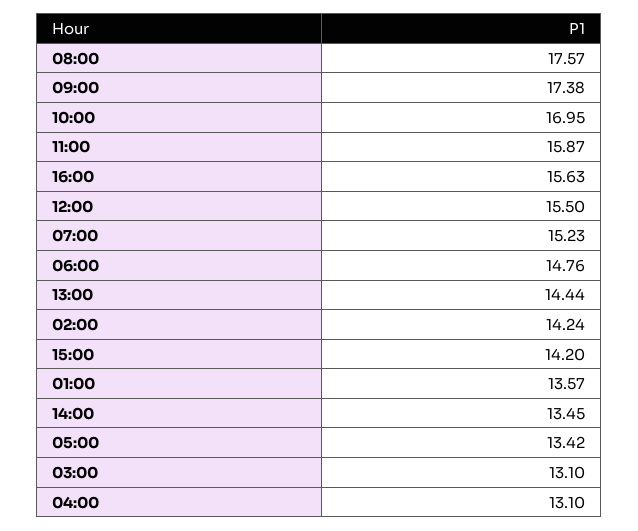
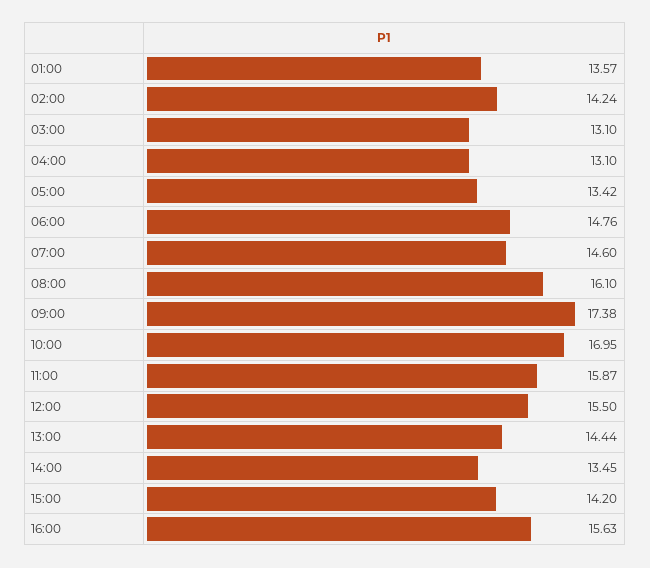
  {
-   "08:00": 17.57,
+   "08:00": 16.1,
    "09:00": 17.38,
    "10:00": 16.95,
    "11:00": 15.87,
    "16:00": 15.63,
    "12:00": 15.5,
-   "07:00": 15.23,
+   "07:00": 14.6,
    "06:00": 14.76,
    "13:00": 14.44,
    "02:00": 14.24,
    "15:00": 14.2,
    "01:00": 13.57,
    "14:00": 13.45,
    "05:00": 13.42,
    "03:00": 13.1,
    "04:00": 13.1
  }

